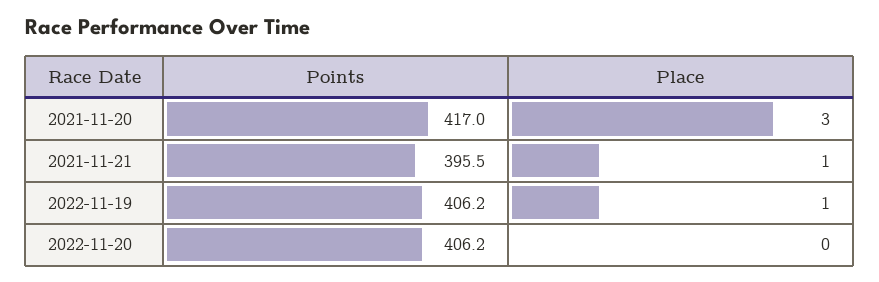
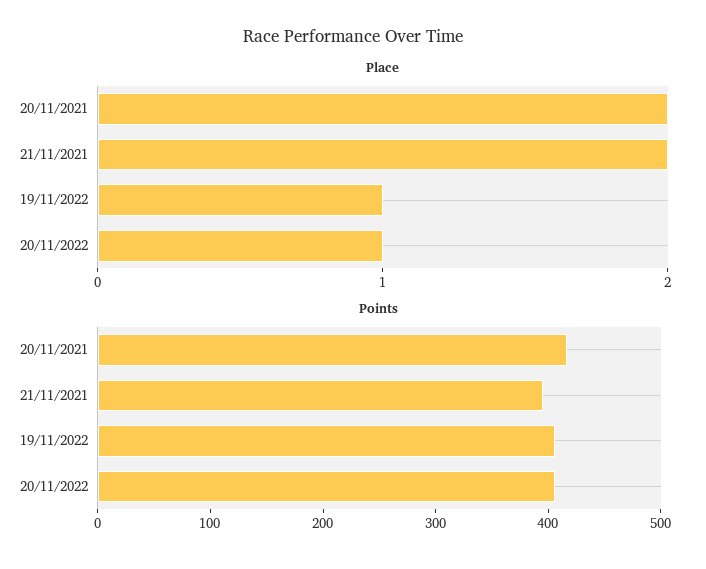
  {
    "Points": {
      "2021-11-20": 417,
      "2021-11-21": 395.5,
      "2022-11-19": 406.2,
      "2022-11-20": 406.2
    },
    "Place": {
-     "2021-11-20": 3,
+     "2021-11-20": 2,
-     "2021-11-21": 1,
+     "2021-11-21": 2,
      "2022-11-19": 1,
-     "2022-11-20": 0
+     "2022-11-20": 1
    }
  }

